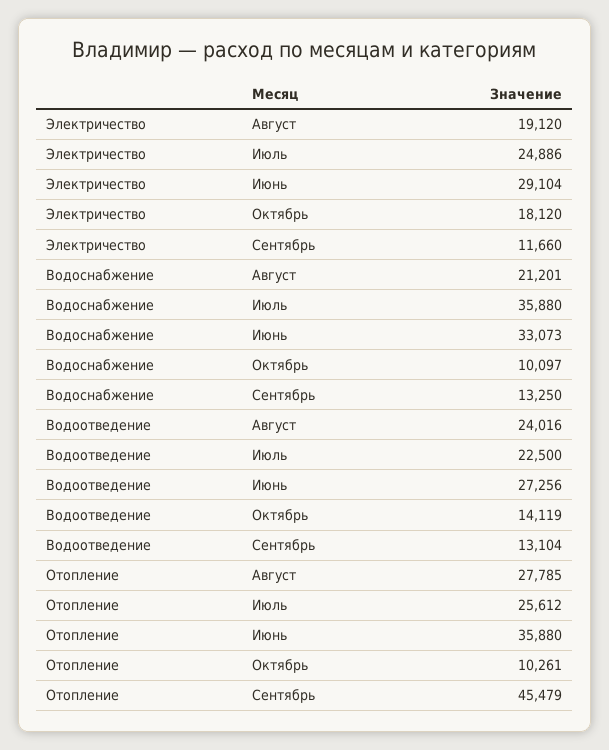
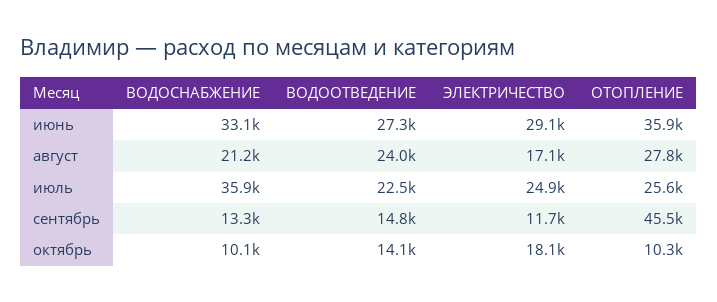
  {
    "Электричество": {
-     "Август": 19120,
+     "Август": 17100,
      "Июль": 24886,
      "Июнь": 29104,
      "Октябрь": 18120,
      "Сентябрь": 11660
    },
    "Водоснабжение": {
      "Август": 21201,
      "Июль": 35880,
      "Июнь": 33073,
      "Октябрь": 10097,
      "Сентябрь": 13250
    },
    "Водоотведение": {
      "Август": 24016,
      "Июль": 22500,
      "Июнь": 27256,
      "Октябрь": 14119,
-     "Сентябрь": 13104
+     "Сентябрь": 14800
    },
    "Отопление": {
      "Август": 27785,
      "Июль": 25612,
      "Июнь": 35880,
      "Октябрь": 10261,
      "Сентябрь": 45479
    }
  }

